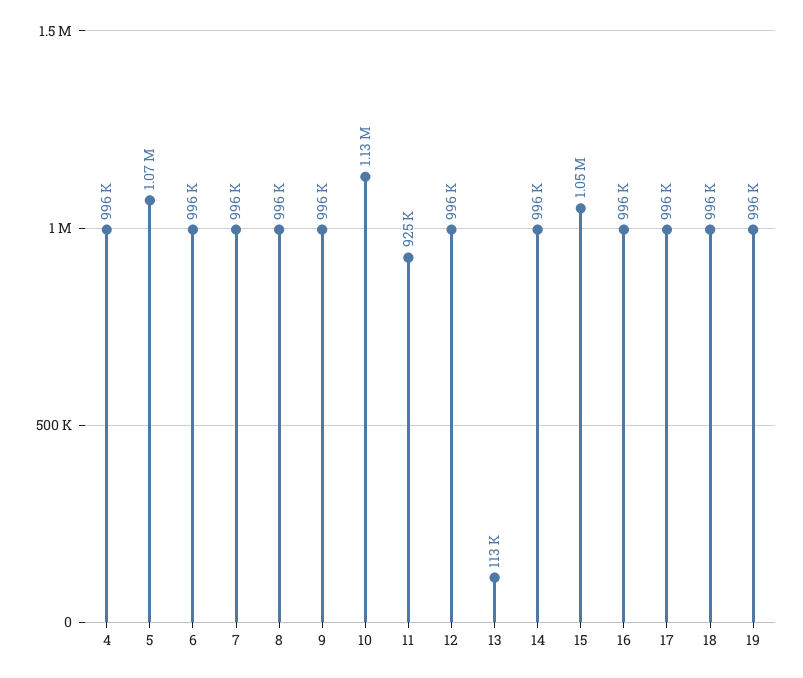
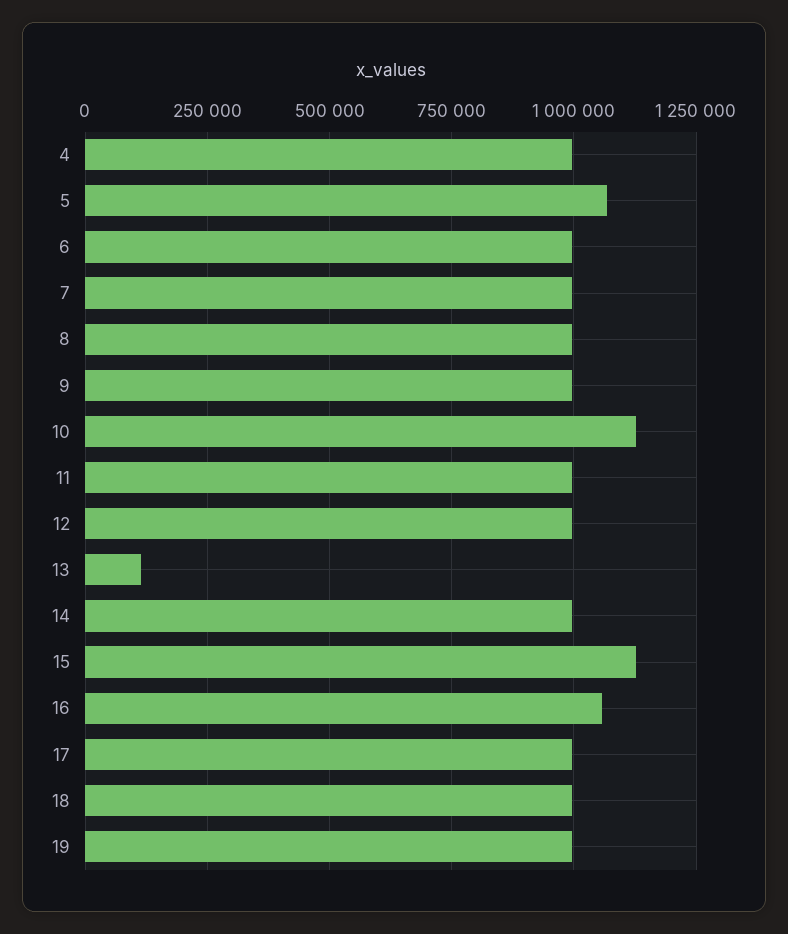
  {
    "4": 996000,
    "5": 1070000,
    "6": 996000,
    "7": 996000,
    "8": 996000,
    "9": 996000,
    "10": 1130000,
-   "11": 925000,
+   "11": 1000000,
    "12": 996000,
    "13": 113000,
    "14": 996000,
-   "15": 1050000,
+   "15": 1125000,
-   "16": 996000,
+   "16": 1050000,
    "17": 996000,
    "18": 996000,
    "19": 996000
  }

